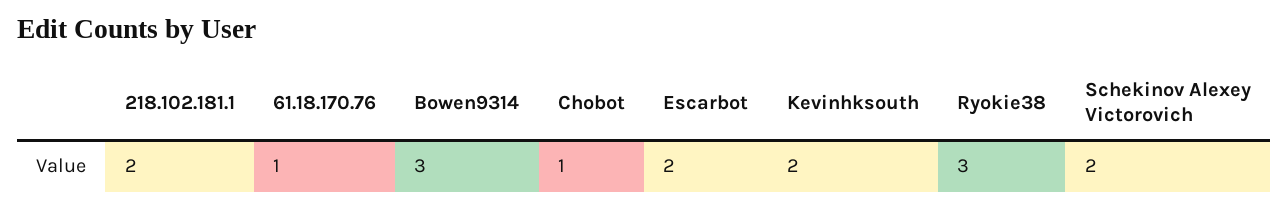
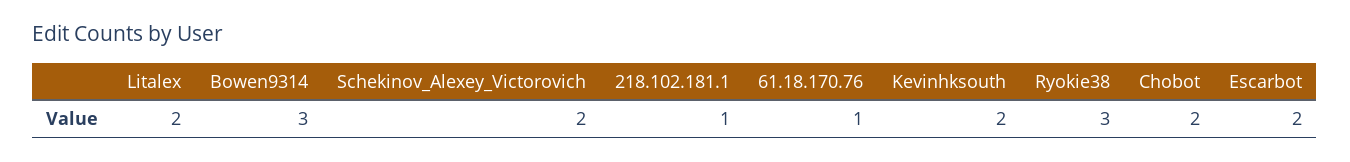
  {
-   "218.102.181.1": 2,
+   "218.102.181.1": 1,
    "61.18.170.76": 1,
    "Bowen9314": 3,
-   "Chobot": 1,
+   "Chobot": 2,
    "Escarbot": 2,
    "Kevinhksouth": 2,
    "Ryokie38": 3,
-   "Schekinov Alexey Victorovich": 2
+   "Schekinov Alexey Victorovich": 2,
+   "Litalex": 2
  }

